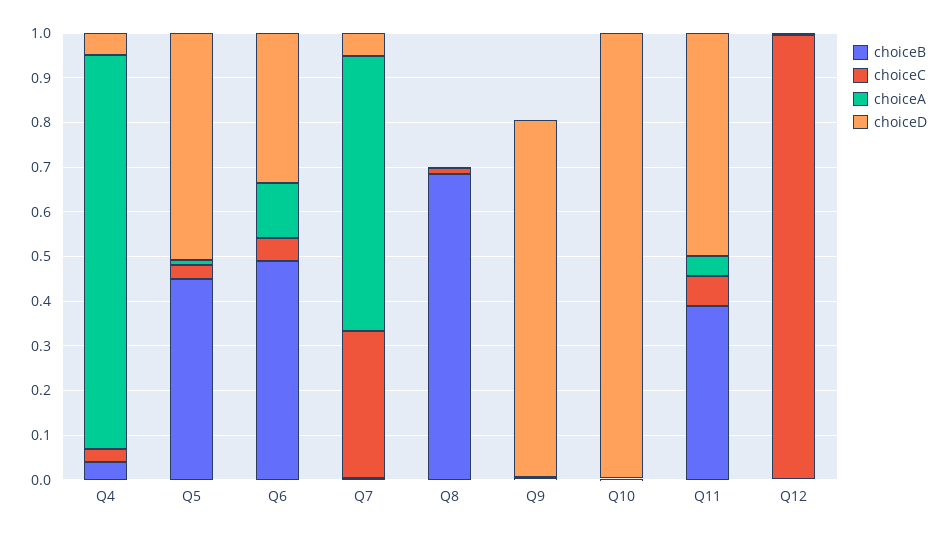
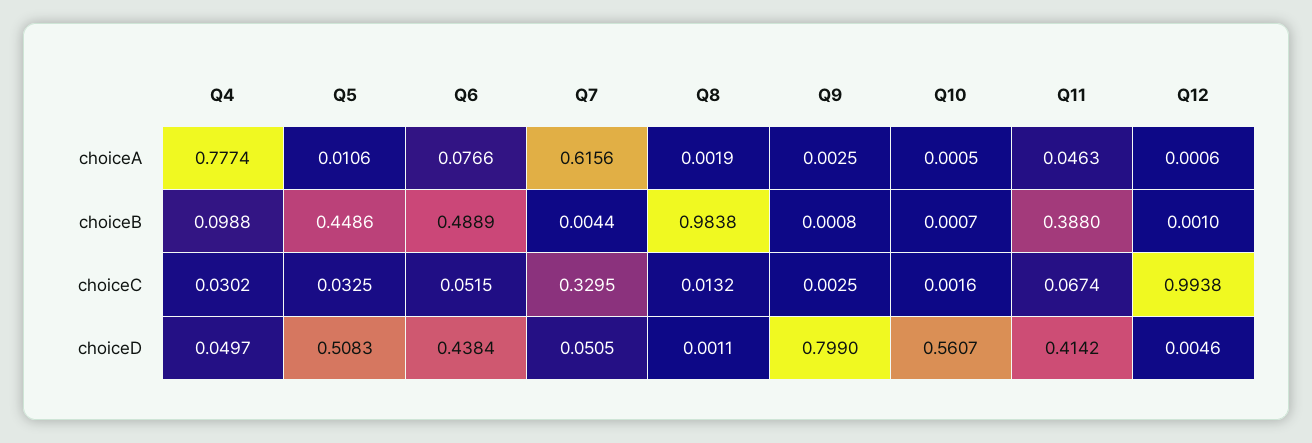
  {
    "choiceB": {
-     "Q4": 0.04,
+     "Q4": 0.0988,
      "Q5": 0.4486,
      "Q6": 0.4889,
      "Q7": 0.0044,
-     "Q8": 0.68,
+     "Q8": 0.9838,
      "Q9": 0.0008,
      "Q10": 0.0007,
      "Q11": 0.388,
      "Q12": 0.001
    },
    "choiceC": {
      "Q4": 0.0302,
      "Q5": 0.0325,
      "Q6": 0.0515,
      "Q7": 0.3295,
      "Q8": 0.0132,
      "Q9": 0.0025,
      "Q10": 0.0016,
      "Q11": 0.0674,
      "Q12": 0.9938
    },
    "choiceA": {
-     "Q4": 0.88,
+     "Q4": 0.7774,
      "Q5": 0.0106,
-     "Q6": 0.12,
+     "Q6": 0.0766,
      "Q7": 0.6156,
      "Q8": 0.0019,
      "Q9": 0.0025,
      "Q10": 0.0005,
      "Q11": 0.0463,
      "Q12": 0.0006
    },
    "choiceD": {
      "Q4": 0.0497,
      "Q5": 0.5083,
-     "Q6": 0.34,
+     "Q6": 0.4384,
      "Q7": 0.0505,
      "Q8": 0.0011,
      "Q9": 0.799,
-     "Q10": 1,
+     "Q10": 0.5607,
-     "Q11": 0.5,
+     "Q11": 0.4142,
      "Q12": 0.0046
    }
  }

